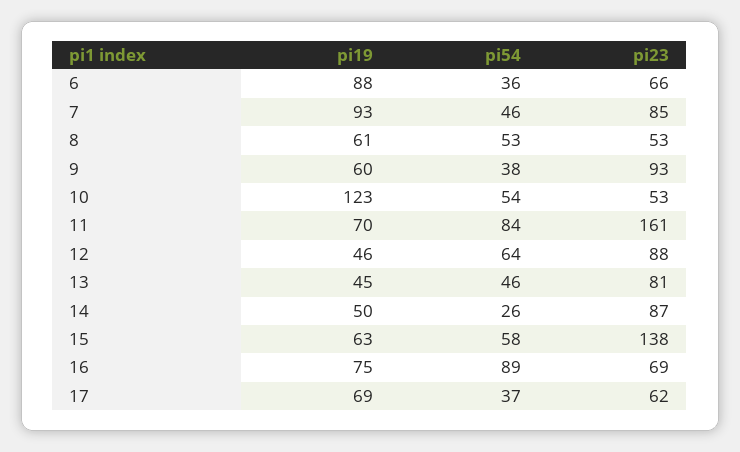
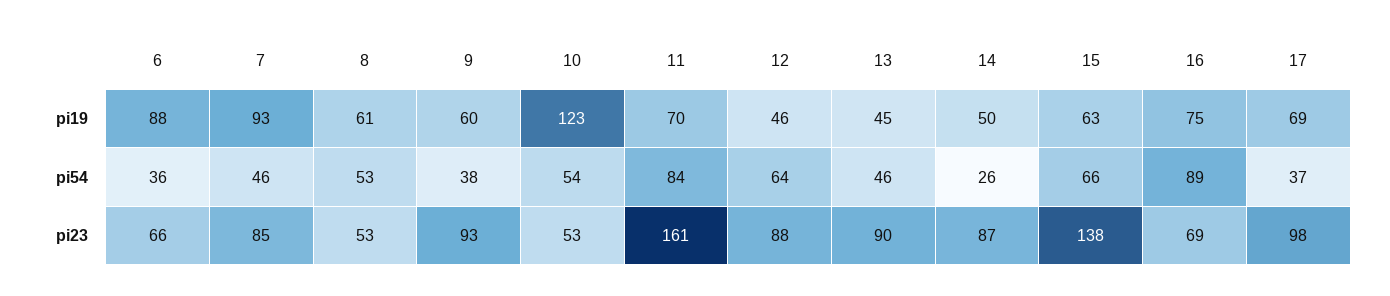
  {
    "pi19": {
      "6": 88,
      "7": 93,
      "8": 61,
      "9": 60,
      "10": 123,
      "11": 70,
      "12": 46,
      "13": 45,
      "14": 50,
      "15": 63,
      "16": 75,
      "17": 69
    },
    "pi54": {
      "6": 36,
      "7": 46,
      "8": 53,
      "9": 38,
      "10": 54,
      "11": 84,
      "12": 64,
      "13": 46,
      "14": 26,
-     "15": 58,
+     "15": 66,
      "16": 89,
      "17": 37
    },
    "pi23": {
      "6": 66,
      "7": 85,
      "8": 53,
      "9": 93,
      "10": 53,
      "11": 161,
      "12": 88,
-     "13": 81,
+     "13": 90,
      "14": 87,
      "15": 138,
      "16": 69,
-     "17": 62
+     "17": 98
    }
  }

